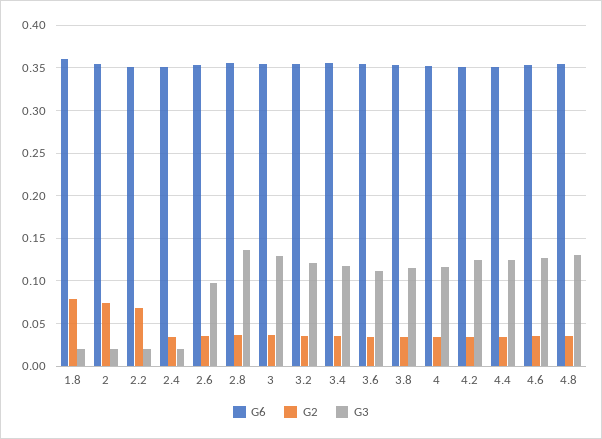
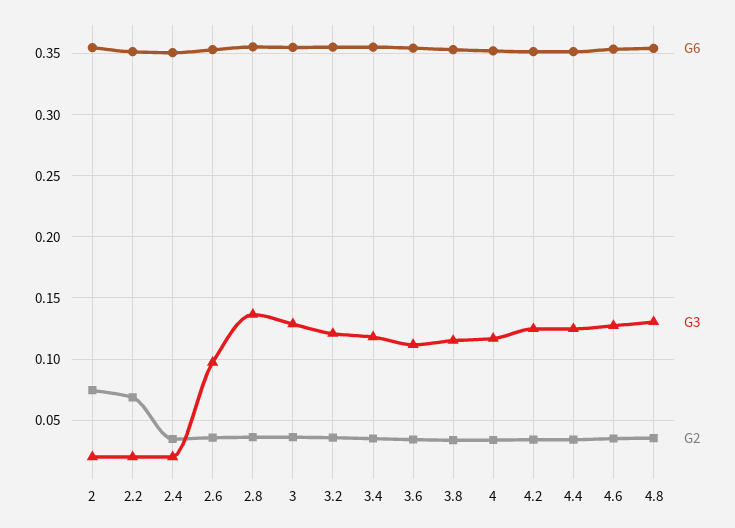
  {
    "G6": {
-     "1.8": 0.36,
      "2": 0.355,
      "2.2": 0.35,
      "2.4": 0.35,
      "2.6": 0.355,
      "2.8": 0.355,
      "3": 0.355,
      "3.2": 0.355,
      "3.4": 0.355,
      "3.6": 0.355,
      "3.8": 0.355,
      "4": 0.35,
      "4.2": 0.35,
      "4.4": 0.35,
      "4.6": 0.355,
      "4.8": 0.355
    },
    "G2": {
-     "1.8": 0.08,
      "2": 0.075,
      "2.2": 0.07,
      "2.4": 0.035,
      "2.6": 0.035,
      "2.8": 0.035,
      "3": 0.035,
      "3.2": 0.035,
      "3.4": 0.035,
      "3.6": 0.035,
      "3.8": 0.035,
      "4": 0.035,
      "4.2": 0.035,
      "4.4": 0.035,
      "4.6": 0.035,
      "4.8": 0.035
    },
    "G3": {
-     "1.8": 0.02,
      "2": 0.02,
      "2.2": 0.02,
      "2.4": 0.02,
      "2.6": 0.095,
      "2.8": 0.135,
      "3": 0.13,
      "3.2": 0.12,
      "3.4": 0.12,
      "3.6": 0.11,
      "3.8": 0.115,
      "4": 0.115,
      "4.2": 0.125,
      "4.4": 0.125,
      "4.6": 0.125,
      "4.8": 0.13
    }
  }

